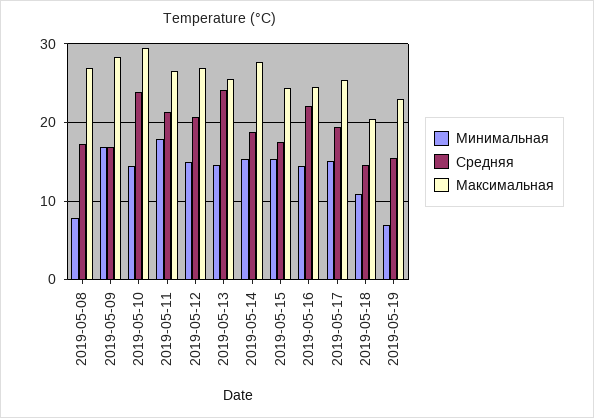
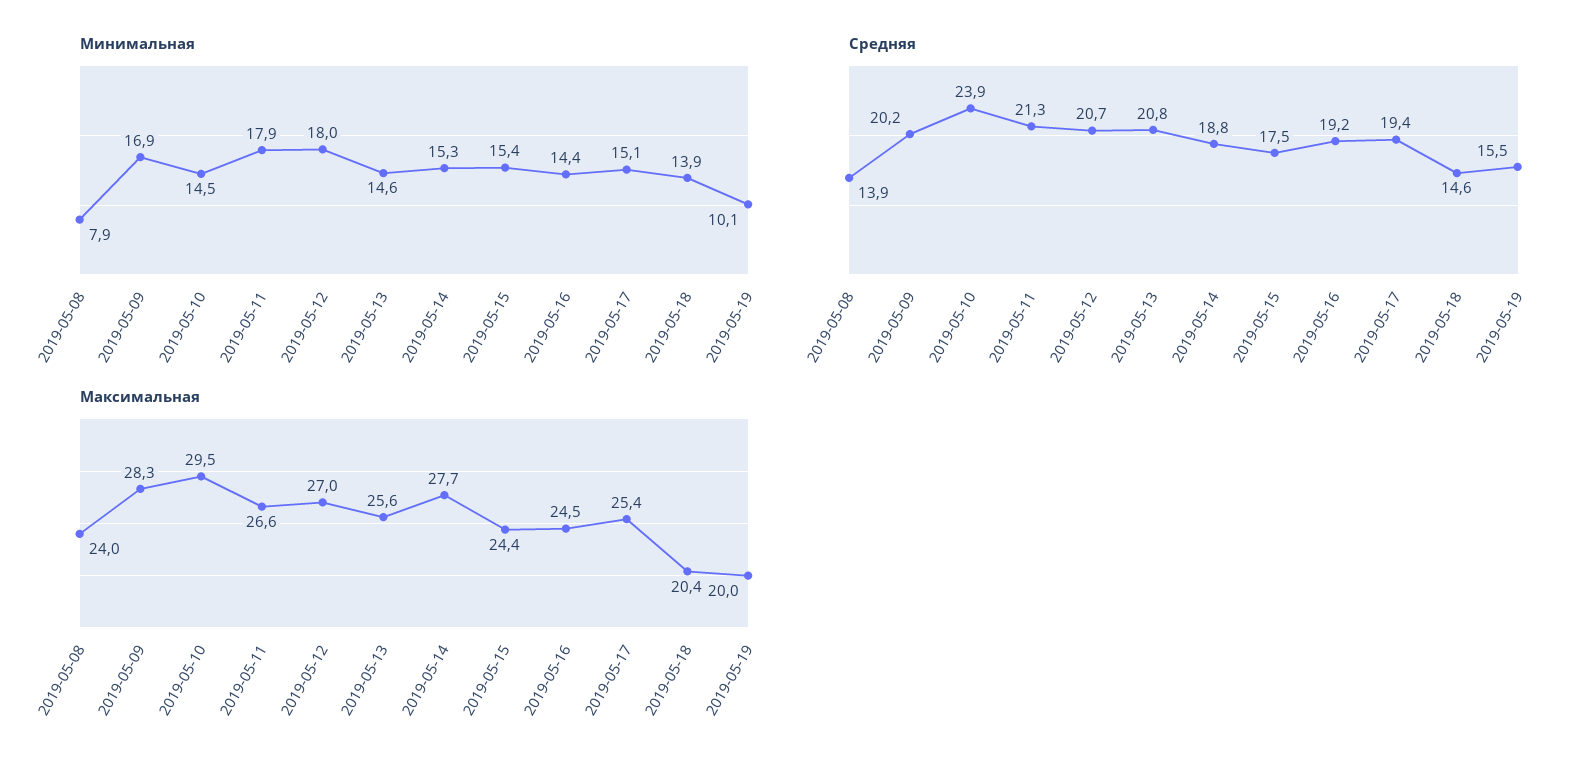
  {
    "Минимальная": {
      "2019-05-08": 7.9,
      "2019-05-09": 16.9,
      "2019-05-10": 14.5,
      "2019-05-11": 17.9,
-     "2019-05-12": 15,
+     "2019-05-12": 18,
      "2019-05-13": 14.6,
      "2019-05-14": 15.3,
      "2019-05-15": 15.4,
      "2019-05-16": 14.4,
      "2019-05-17": 15.1,
-     "2019-05-18": 11,
+     "2019-05-18": 13.9,
-     "2019-05-19": 7
+     "2019-05-19": 10.1
    },
    "Средняя": {
-     "2019-05-08": 17,
+     "2019-05-08": 13.9,
-     "2019-05-09": 17,
+     "2019-05-09": 20.2,
      "2019-05-10": 23.9,
      "2019-05-11": 21.3,
      "2019-05-12": 20.7,
-     "2019-05-13": 24,
+     "2019-05-13": 20.8,
      "2019-05-14": 18.8,
      "2019-05-15": 17.5,
-     "2019-05-16": 22,
+     "2019-05-16": 19.2,
      "2019-05-17": 19.4,
      "2019-05-18": 14.6,
      "2019-05-19": 15.5
    },
    "Максимальная": {
-     "2019-05-08": 27,
+     "2019-05-08": 24,
      "2019-05-09": 28.3,
      "2019-05-10": 29.5,
      "2019-05-11": 26.6,
      "2019-05-12": 27,
      "2019-05-13": 25.6,
      "2019-05-14": 27.7,
      "2019-05-15": 24.4,
      "2019-05-16": 24.5,
      "2019-05-17": 25.4,
      "2019-05-18": 20.4,
-     "2019-05-19": 23
+     "2019-05-19": 20
    }
  }

